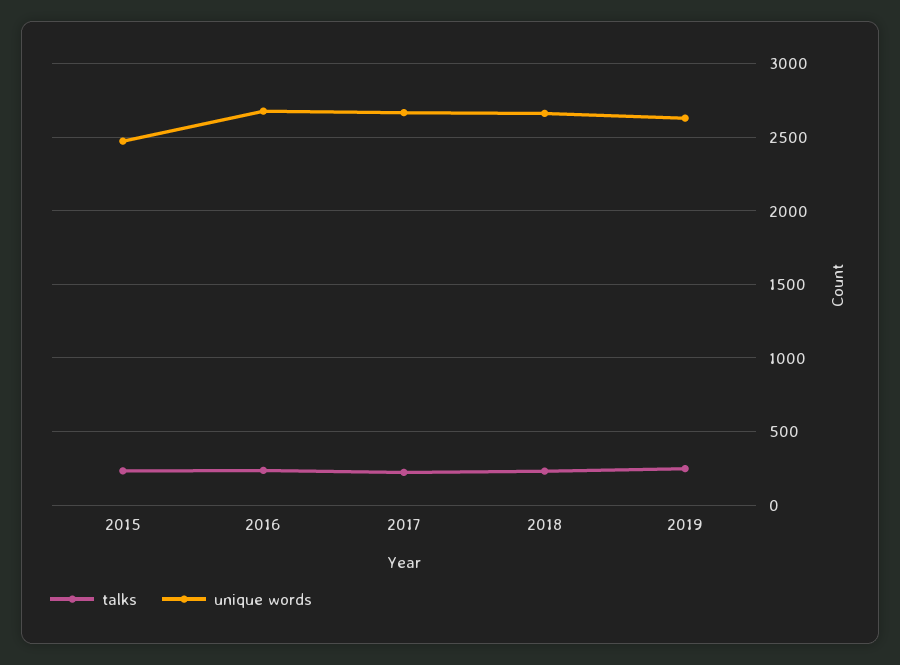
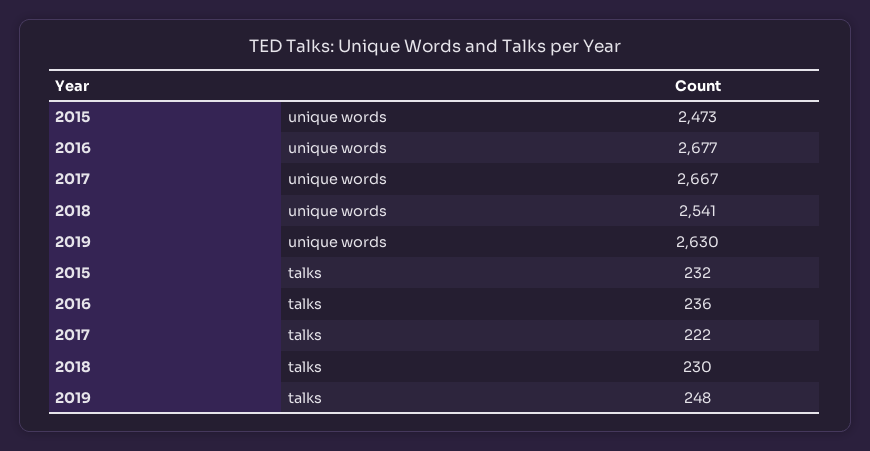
  {
    "talks": {
      "2015": 232,
      "2016": 236,
      "2017": 222,
      "2018": 230,
      "2019": 248
    },
    "unique words": {
      "2015": 2473,
      "2016": 2677,
      "2017": 2667,
-     "2018": 2650,
+     "2018": 2541,
      "2019": 2630
    }
  }

